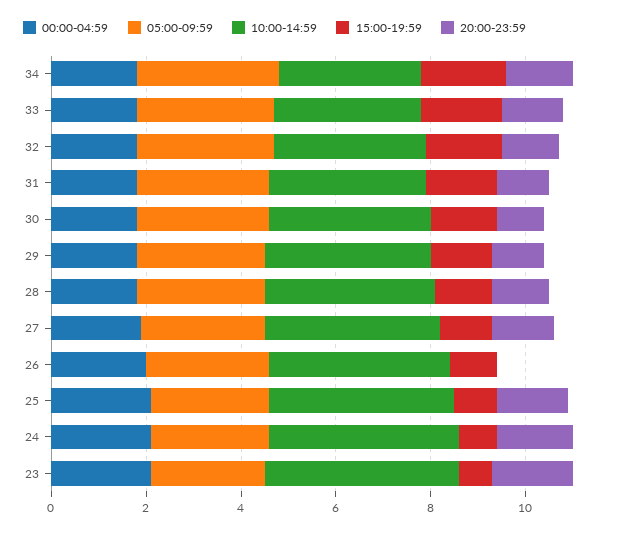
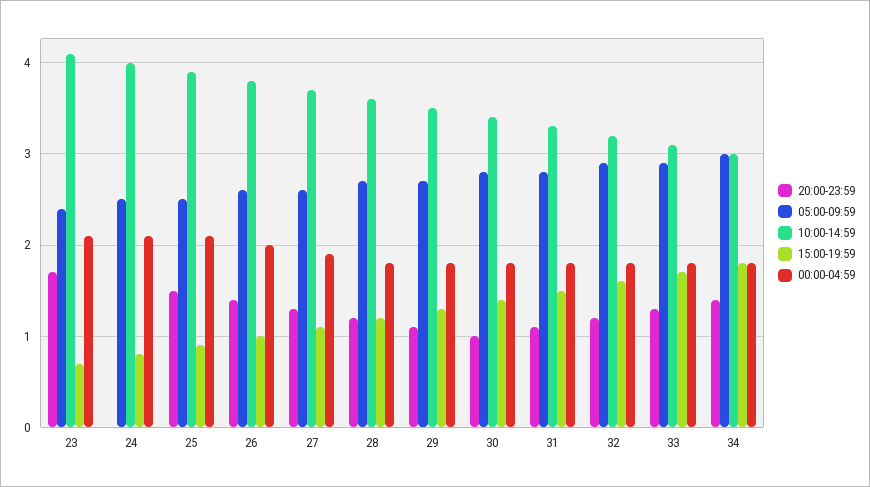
  {
    "00:00-04:59": {
      "34": 1.8,
      "33": 1.8,
      "32": 1.8,
      "31": 1.8,
      "30": 1.8,
      "29": 1.8,
      "28": 1.8,
      "27": 1.9,
      "26": 2,
      "25": 2.1,
      "24": 2.1,
      "23": 2.1
    },
    "05:00-09:59": {
      "34": 3,
      "33": 2.9,
      "32": 2.9,
      "31": 2.8,
      "30": 2.8,
      "29": 2.7,
      "28": 2.7,
      "27": 2.6,
      "26": 2.6,
      "25": 2.5,
      "24": 2.5,
      "23": 2.4
    },
    "10:00-14:59": {
      "34": 3,
      "33": 3.1,
      "32": 3.2,
      "31": 3.3,
      "30": 3.4,
      "29": 3.5,
      "28": 3.6,
      "27": 3.7,
      "26": 3.8,
      "25": 3.9,
      "24": 4,
      "23": 4.1
    },
    "15:00-19:59": {
      "34": 1.8,
      "33": 1.7,
      "32": 1.6,
      "31": 1.5,
      "30": 1.4,
      "29": 1.3,
      "28": 1.2,
      "27": 1.1,
      "26": 1,
      "25": 0.9,
      "24": 0.8,
      "23": 0.7
    },
    "20:00-23:59": {
      "34": 1.4,
      "33": 1.3,
      "32": 1.2,
      "31": 1.1,
      "30": 1,
      "29": 1.1,
      "28": 1.2,
      "27": 1.3,
-     "26": 0,
+     "26": 1.4,
      "25": 1.5,
-     "24": 1.5,
+     "24": 0,
      "23": 1.7
    }
  }

